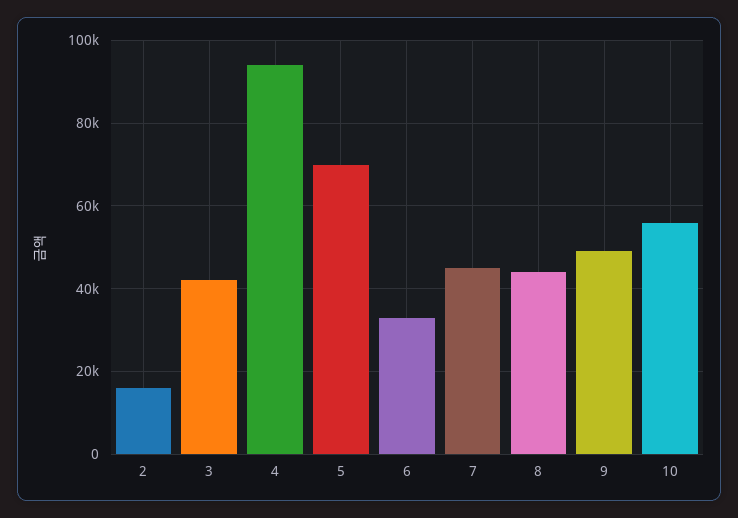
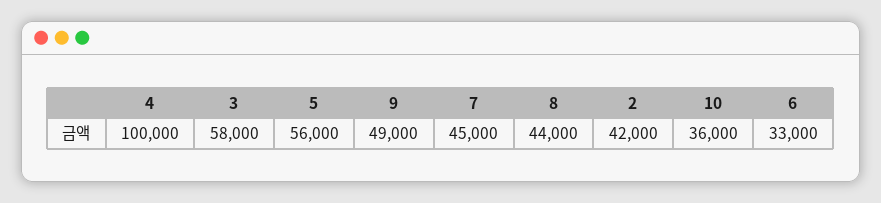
  {
-   "2": 16000,
+   "2": 42000,
-   "3": 42000,
+   "3": 58000,
-   "4": 94000,
+   "4": 100000,
-   "5": 70000,
+   "5": 56000,
    "6": 33000,
    "7": 45000,
    "8": 44000,
    "9": 49000,
-   "10": 56000
+   "10": 36000
  }

